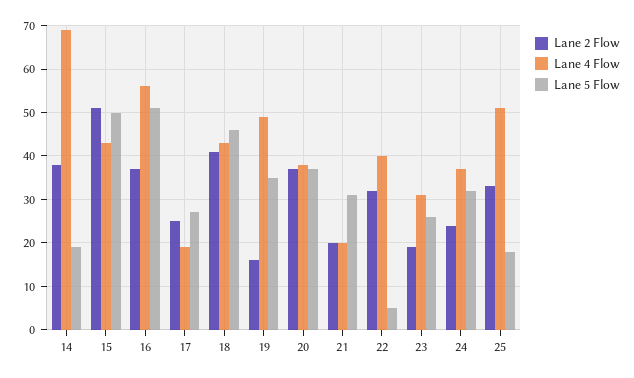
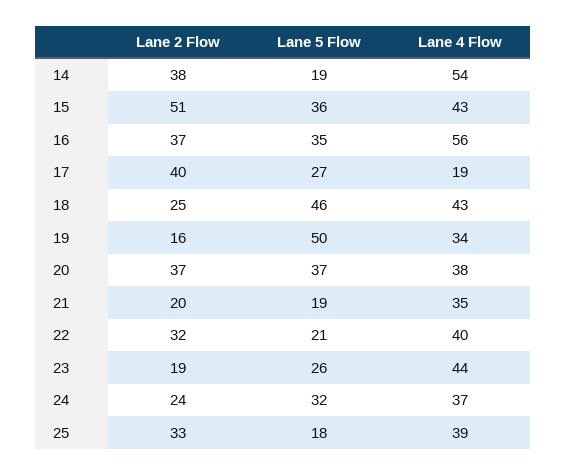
  {
    "Lane 2 Flow": {
      "14": 38,
      "15": 51,
      "16": 37,
-     "17": 25,
+     "17": 40,
-     "18": 40,
+     "18": 25,
      "19": 16,
      "20": 37,
      "21": 20,
      "22": 32,
      "23": 19,
      "24": 24,
      "25": 33
    },
    "Lane 4 Flow": {
-     "14": 70,
+     "14": 54,
      "15": 43,
      "16": 56,
      "17": 19,
      "18": 43,
-     "19": 50,
+     "19": 34,
      "20": 38,
-     "21": 20,
+     "21": 35,
      "22": 40,
-     "23": 30,
+     "23": 44,
      "24": 37,
-     "25": 50
+     "25": 39
    },
    "Lane 5 Flow": {
      "14": 19,
-     "15": 50,
+     "15": 36,
-     "16": 50,
+     "16": 35,
      "17": 27,
      "18": 46,
-     "19": 35,
+     "19": 50,
      "20": 37,
-     "21": 30,
+     "21": 19,
-     "22": 5,
+     "22": 21,
      "23": 26,
      "24": 32,
      "25": 18
    }
  }

